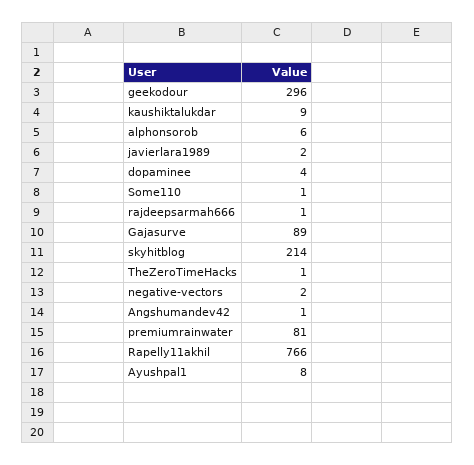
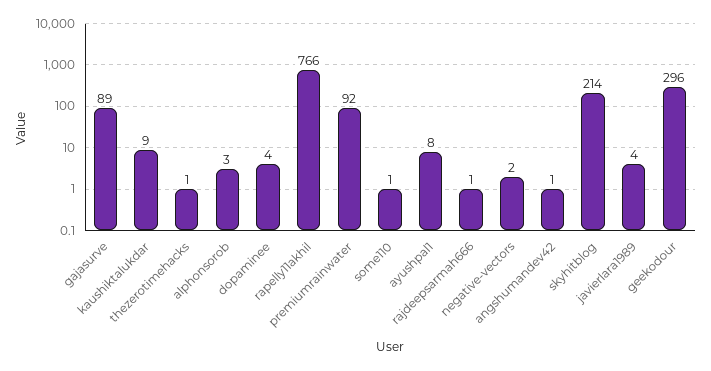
  {
    "geekodour": 296,
    "kaushiktalukdar": 9,
-   "alphonsorob": 6,
+   "alphonsorob": 3,
-   "javierlara1989": 2,
+   "javierlara1989": 4,
    "dopaminee": 4,
    "Some110": 1,
    "rajdeepsarmah666": 1,
    "Gajasurve": 89,
    "skyhitblog": 214,
    "TheZeroTimeHacks": 1,
    "negative-vectors": 2,
    "Angshumandev42": 1,
-   "premiumrainwater": 81,
+   "premiumrainwater": 92,
    "Rapelly11akhil": 766,
    "Ayushpal1": 8
  }

